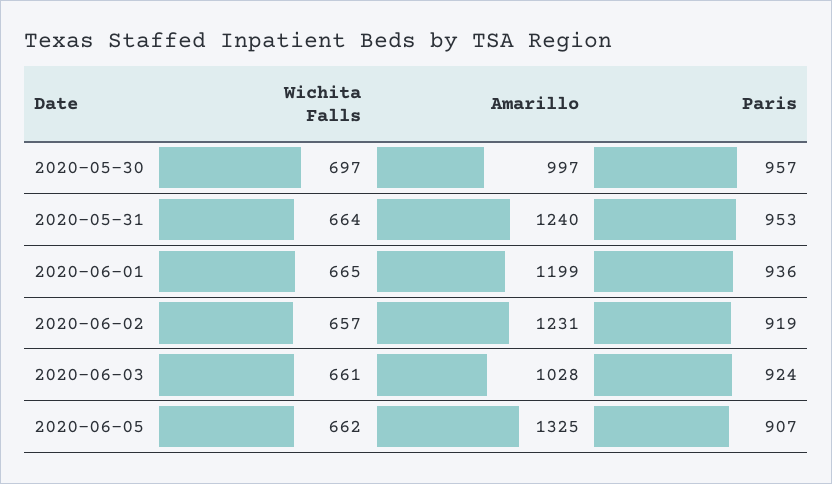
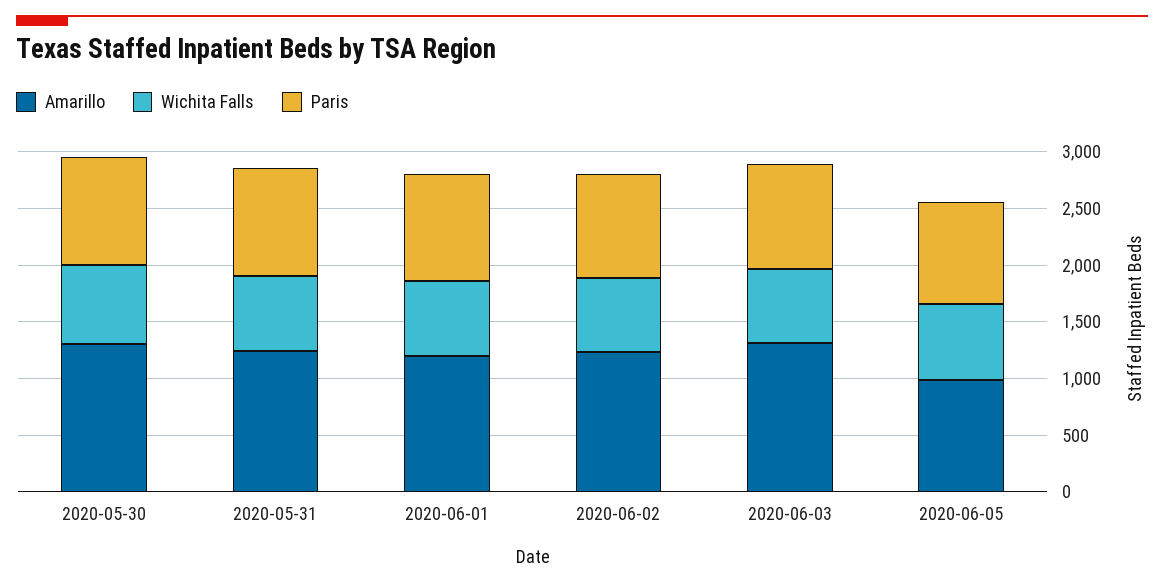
  {
    "Wichita Falls": {
      "2020-05-30": 697,
      "2020-05-31": 664,
      "2020-06-01": 665,
      "2020-06-02": 657,
      "2020-06-03": 661,
      "2020-06-05": 662
    },
    "Amarillo": {
-     "2020-05-30": 997,
+     "2020-05-30": 1300,
      "2020-05-31": 1240,
      "2020-06-01": 1199,
      "2020-06-02": 1231,
-     "2020-06-03": 1028,
+     "2020-06-03": 1300,
-     "2020-06-05": 1325
+     "2020-06-05": 1000
    },
    "Paris": {
      "2020-05-30": 957,
      "2020-05-31": 953,
      "2020-06-01": 936,
      "2020-06-02": 919,
      "2020-06-03": 924,
      "2020-06-05": 907
    }
  }

